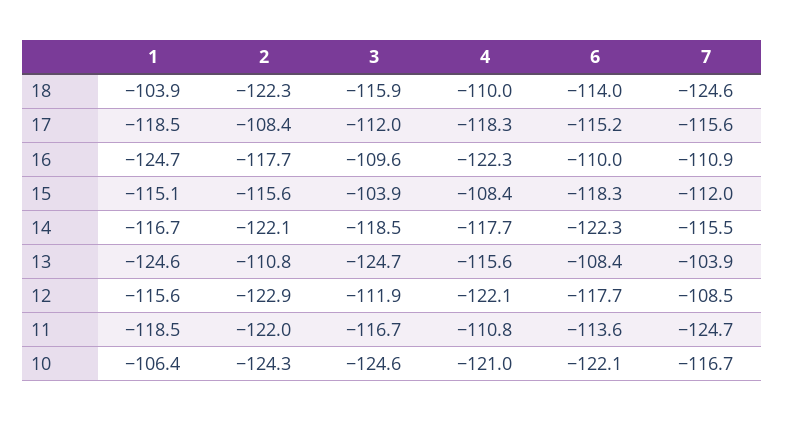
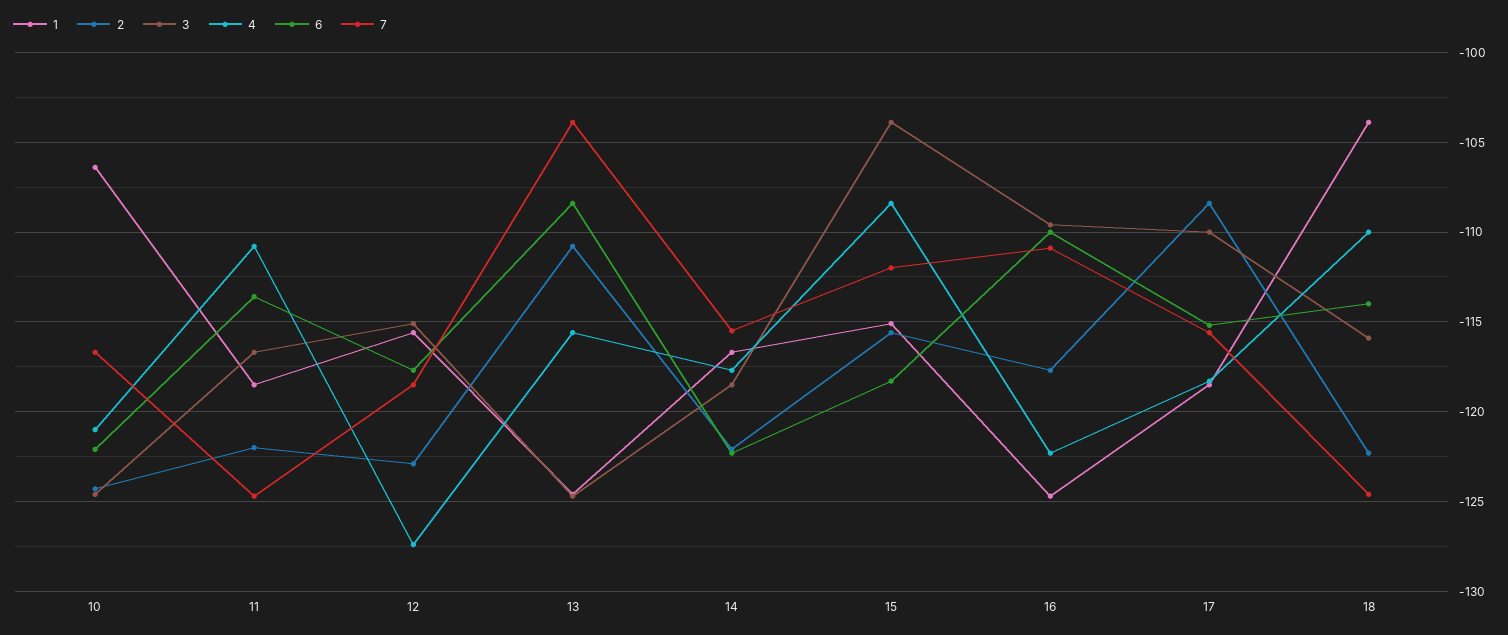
  {
    "1": {
      "18": -103.9,
      "17": -118.5,
      "16": -124.7,
      "15": -115.1,
      "14": -116.7,
      "13": -124.6,
      "12": -115.6,
      "11": -118.5,
      "10": -106.4
    },
    "2": {
      "18": -122.3,
      "17": -108.4,
      "16": -117.7,
      "15": -115.6,
      "14": -122.1,
      "13": -110.8,
      "12": -122.9,
      "11": -122,
      "10": -124.3
    },
    "3": {
      "18": -115.9,
-     "17": -112,
+     "17": -110,
      "16": -109.6,
      "15": -103.9,
      "14": -118.5,
      "13": -124.7,
-     "12": -111.9,
+     "12": -115,
      "11": -116.7,
      "10": -124.6
    },
    "4": {
      "18": -110,
      "17": -118.3,
      "16": -122.3,
      "15": -108.4,
      "14": -117.7,
      "13": -115.6,
-     "12": -122.1,
+     "12": -127.5,
      "11": -110.8,
      "10": -121
    },
    "6": {
      "18": -114,
      "17": -115.2,
      "16": -110,
      "15": -118.3,
      "14": -122.3,
      "13": -108.4,
      "12": -117.7,
      "11": -113.6,
      "10": -122.1
    },
    "7": {
      "18": -124.6,
      "17": -115.6,
      "16": -110.9,
      "15": -112,
      "14": -115.5,
      "13": -103.9,
-     "12": -108.5,
+     "12": -118.5,
      "11": -124.7,
      "10": -116.7
    }
  }

